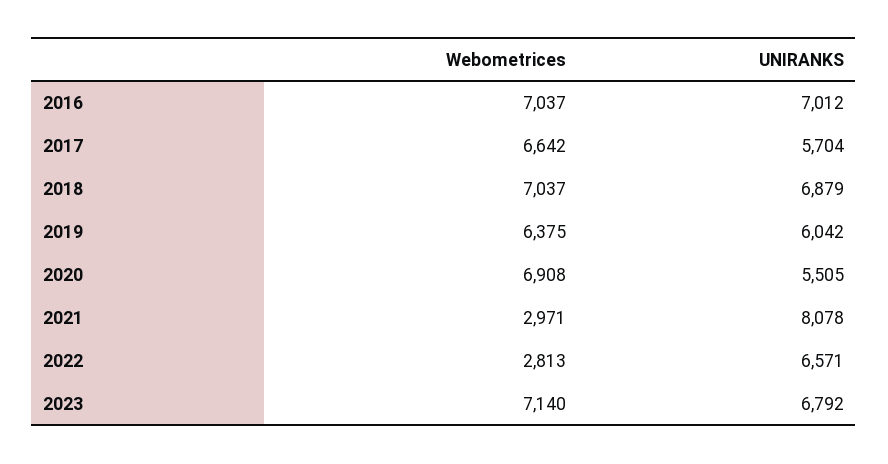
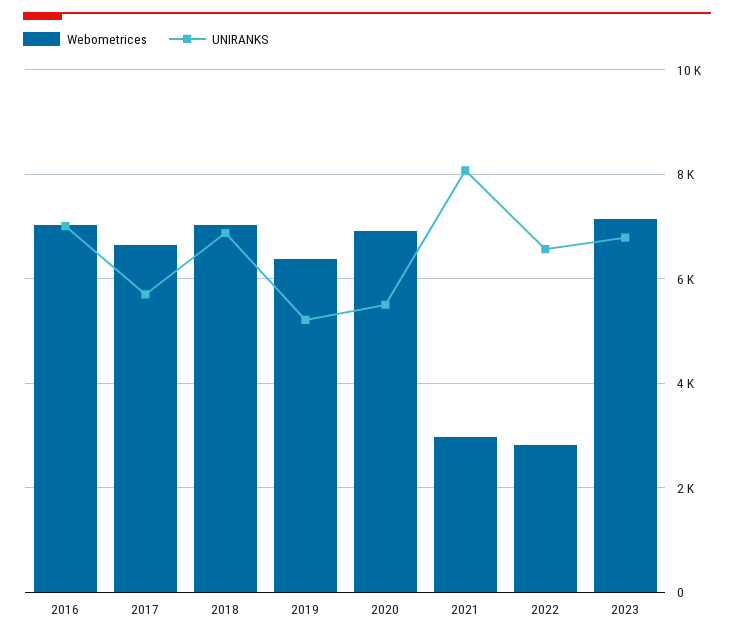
  {
    "Webometrices": {
      "2016": 7037,
      "2017": 6642,
      "2018": 7037,
      "2019": 6375,
      "2020": 6908,
      "2021": 2971,
      "2022": 2813,
      "2023": 7140
    },
    "UNIRANKS": {
      "2016": 7012,
      "2017": 5704,
      "2018": 6879,
-     "2019": 6042,
+     "2019": 5200,
      "2020": 5505,
      "2021": 8078,
      "2022": 6571,
      "2023": 6792
    }
  }

